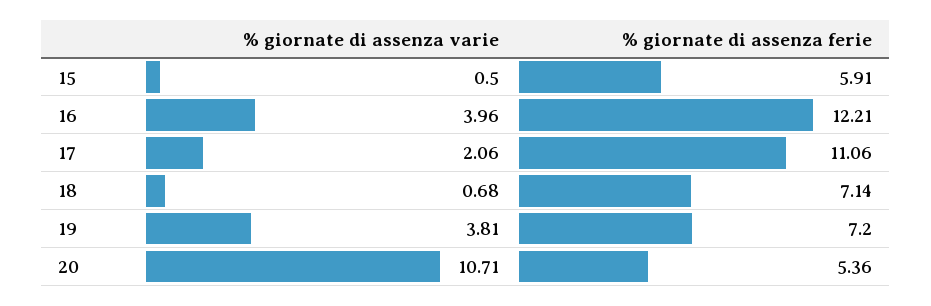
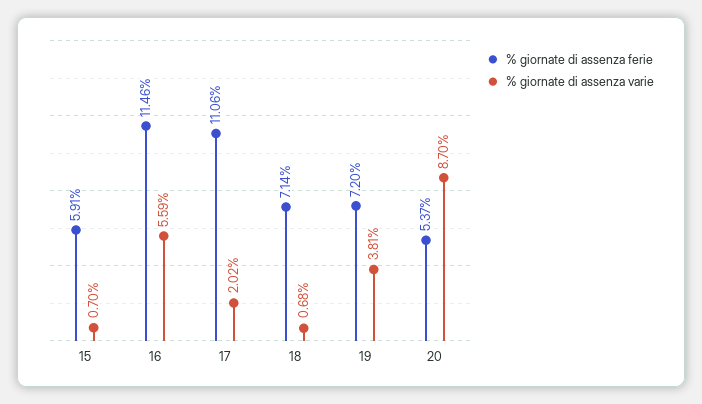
  {
    "% giornate di assenza varie": {
-     "15": 0.5,
+     "15": 0.7,
-     "16": 3.96,
+     "16": 5.59,
-     "17": 2.06,
+     "17": 2.02,
      "18": 0.68,
      "19": 3.81,
-     "20": 10.71
+     "20": 8.7
    },
    "% giornate di assenza ferie": {
      "15": 5.91,
-     "16": 12.21,
+     "16": 11.46,
      "17": 11.06,
      "18": 7.14,
      "19": 7.2,
-     "20": 5.36
+     "20": 5.37
    }
  }

